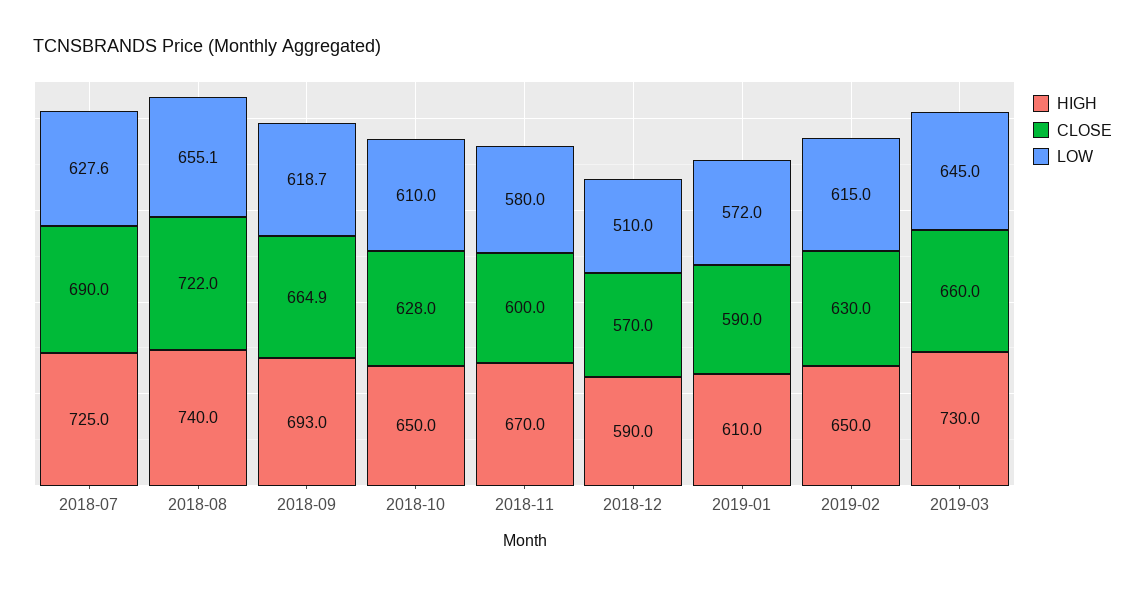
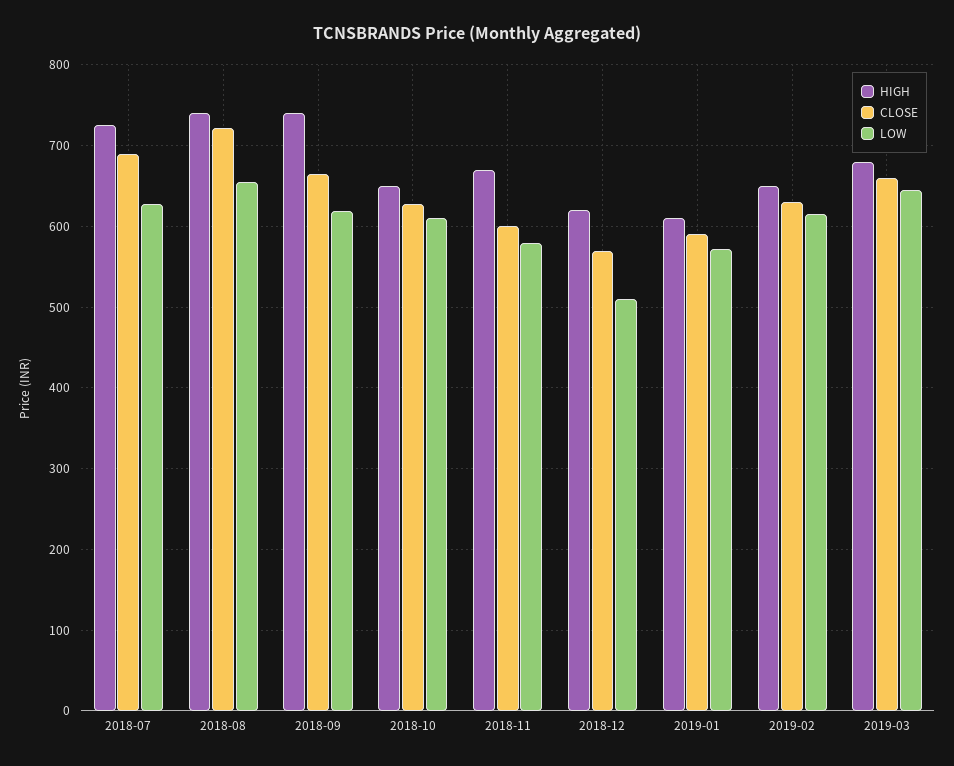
  {
    "HIGH": {
      "2018-07": 725,
      "2018-08": 740,
-     "2018-09": 693,
+     "2018-09": 740,
      "2018-10": 650,
      "2018-11": 670,
-     "2018-12": 590,
+     "2018-12": 620,
      "2019-01": 610,
      "2019-02": 650,
-     "2019-03": 730
+     "2019-03": 680
    },
    "CLOSE": {
      "2018-07": 690,
      "2018-08": 722,
      "2018-09": 664.9,
      "2018-10": 628,
      "2018-11": 600,
      "2018-12": 570,
      "2019-01": 590,
      "2019-02": 630,
      "2019-03": 660
    },
    "LOW": {
      "2018-07": 627.6,
      "2018-08": 655.1,
      "2018-09": 618.7,
      "2018-10": 610,
      "2018-11": 580,
      "2018-12": 510,
      "2019-01": 572,
      "2019-02": 615,
      "2019-03": 645
    }
  }

